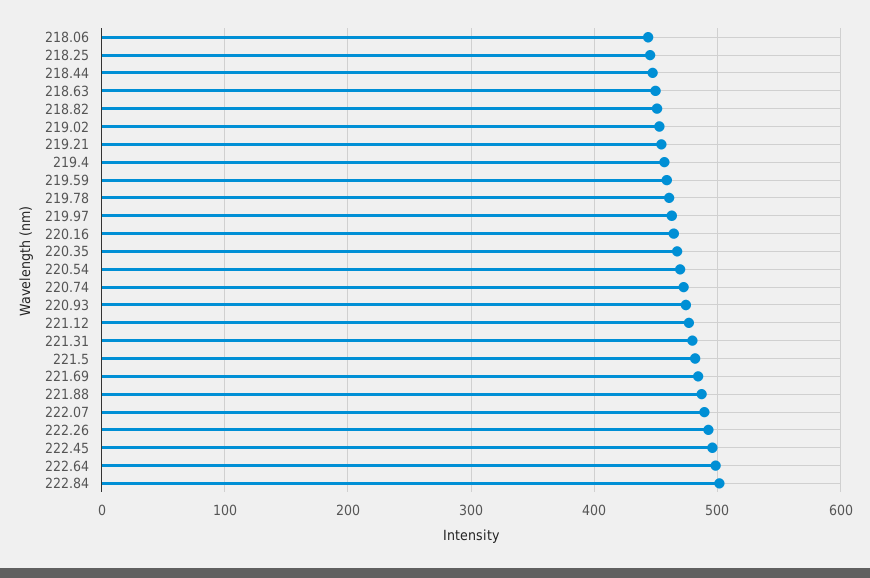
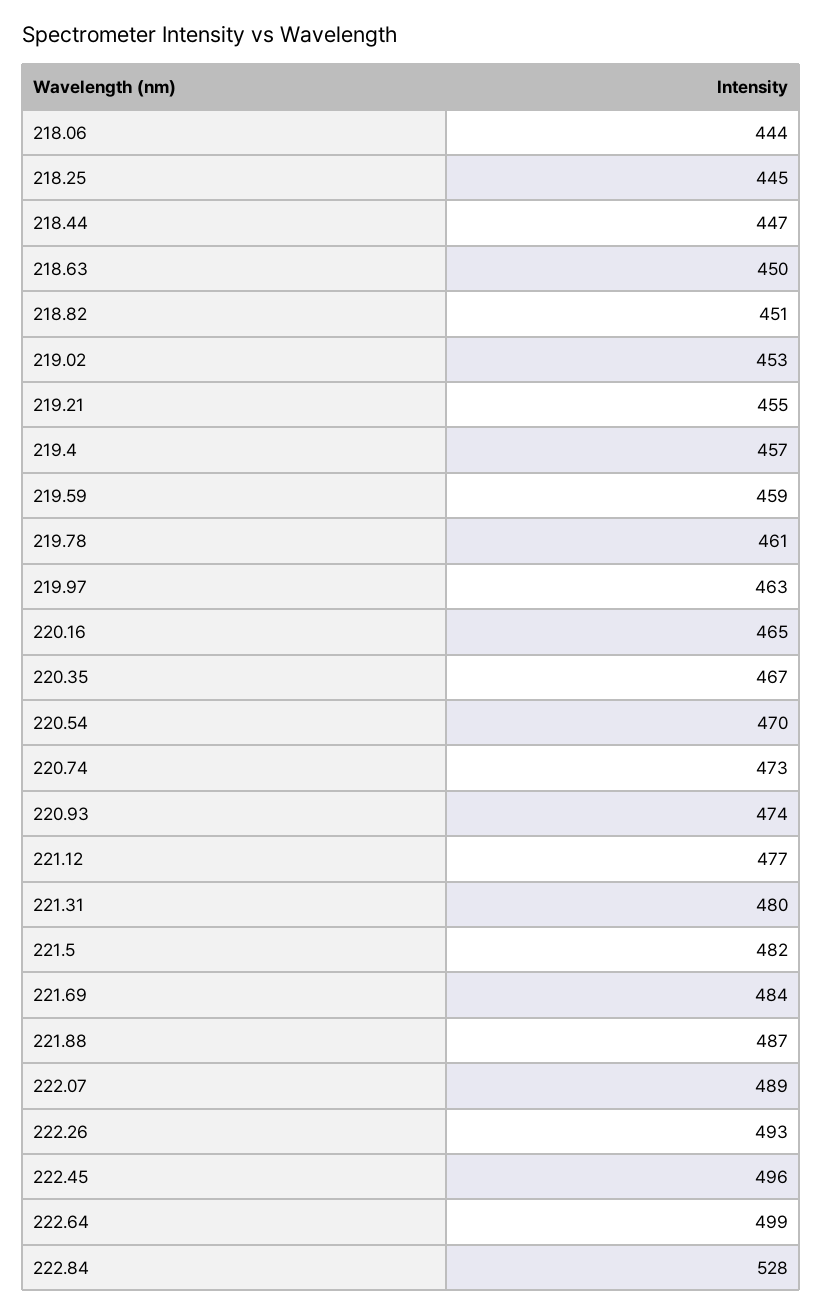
  {
    "218.06": 444,
    "218.25": 445,
    "218.44": 447,
    "218.63": 450,
    "218.82": 451,
    "219.02": 453,
    "219.21": 455,
    "219.4": 457,
    "219.59": 459,
    "219.78": 461,
    "219.97": 463,
    "220.16": 465,
    "220.35": 467,
    "220.54": 470,
    "220.74": 473,
    "220.93": 474,
    "221.12": 477,
    "221.31": 480,
    "221.5": 482,
    "221.69": 484,
    "221.88": 487,
    "222.07": 489,
    "222.26": 493,
    "222.45": 496,
    "222.64": 499,
-   "222.84": 500
+   "222.84": 528
  }

